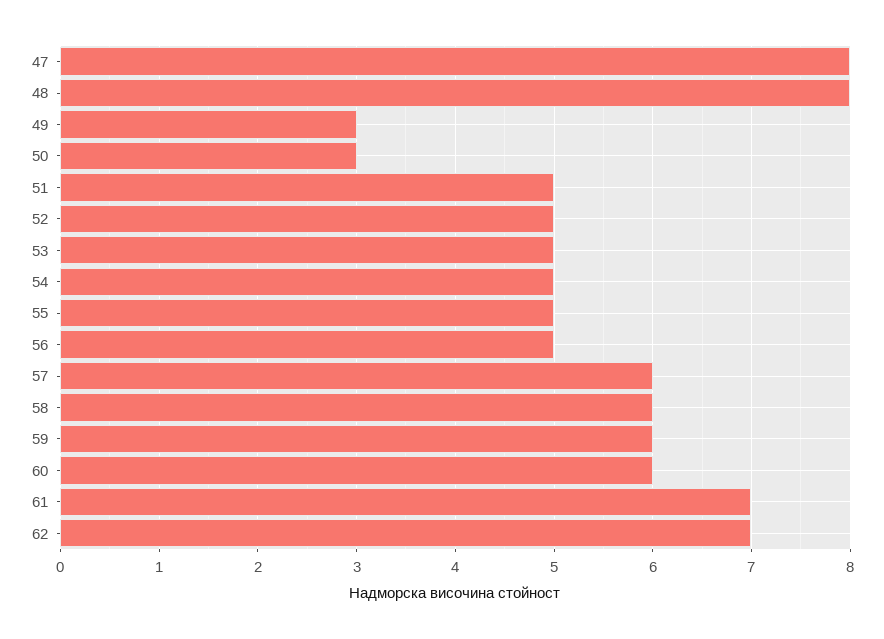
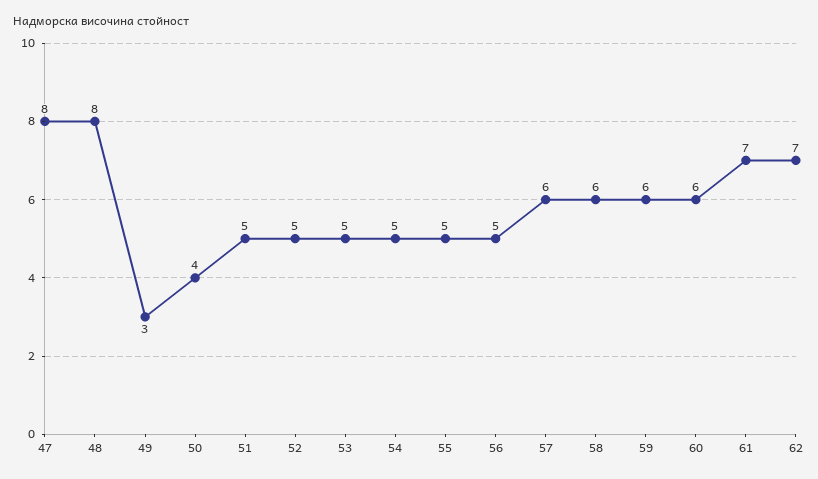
  {
    "47": 8,
    "48": 8,
    "49": 3,
-   "50": 3,
+   "50": 4,
    "51": 5,
    "52": 5,
    "53": 5,
    "54": 5,
    "55": 5,
    "56": 5,
    "57": 6,
    "58": 6,
    "59": 6,
    "60": 6,
    "61": 7,
    "62": 7
  }

